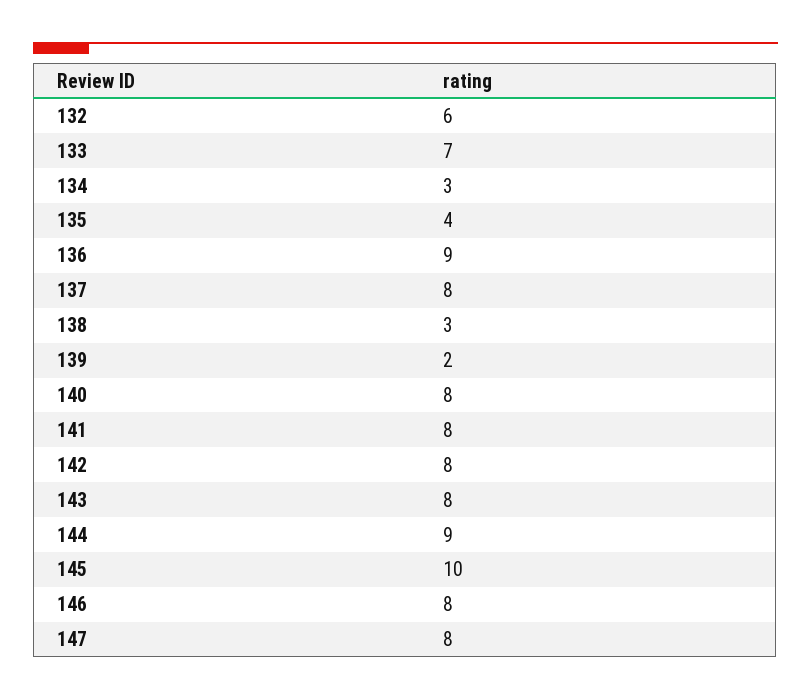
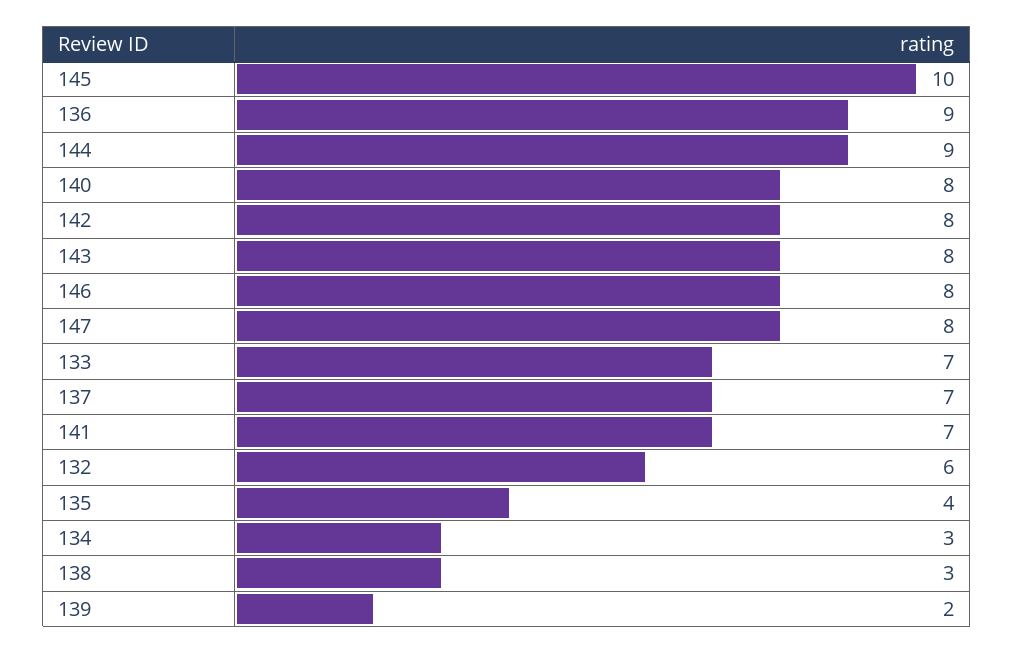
  {
    "132": 6,
    "133": 7,
    "134": 3,
    "135": 4,
    "136": 9,
-   "137": 8,
+   "137": 7,
    "138": 3,
    "139": 2,
    "140": 8,
-   "141": 8,
+   "141": 7,
    "142": 8,
    "143": 8,
    "144": 9,
    "145": 10,
    "146": 8,
    "147": 8
  }

